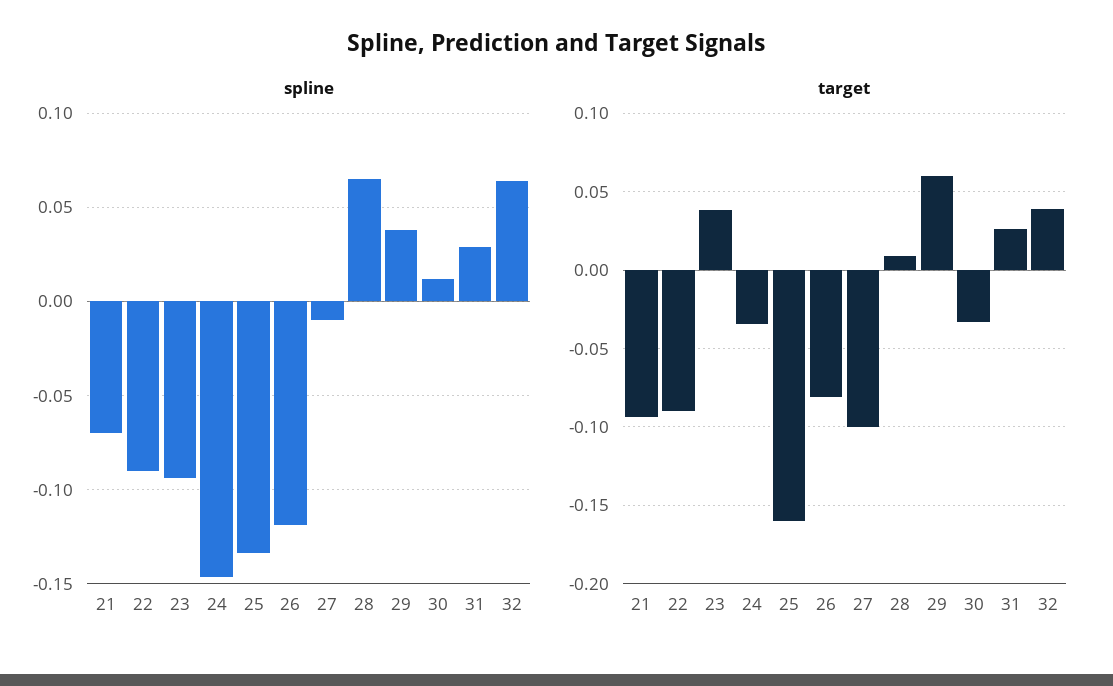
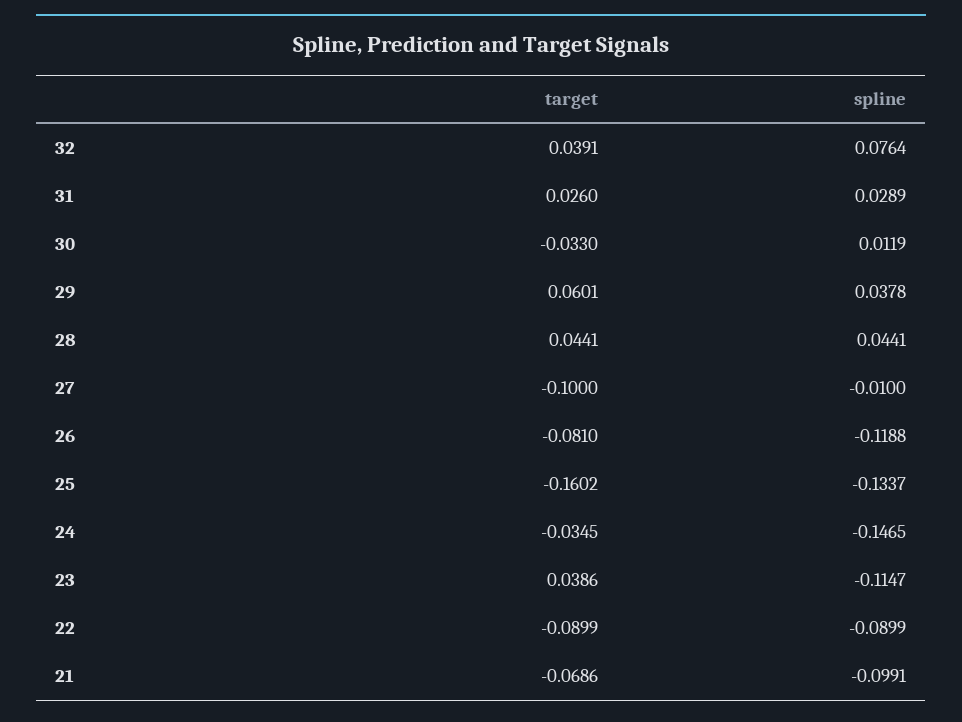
  {
    "spline": {
-     "21": -0.07,
+     "21": -0.0991,
      "22": -0.0899,
-     "23": -0.095,
+     "23": -0.1147,
      "24": -0.1465,
      "25": -0.1337,
      "26": -0.1188,
      "27": -0.01,
-     "28": 0.065,
+     "28": 0.0441,
      "29": 0.0378,
      "30": 0.0119,
      "31": 0.0289,
-     "32": 0.065
+     "32": 0.0764
    },
    "target": {
-     "21": -0.095,
+     "21": -0.0686,
      "22": -0.0899,
      "23": 0.0386,
      "24": -0.0345,
      "25": -0.1602,
      "26": -0.081,
      "27": -0.1,
-     "28": 0.01,
+     "28": 0.0441,
      "29": 0.0601,
      "30": -0.033,
      "31": 0.026,
      "32": 0.0391
    }
  }

